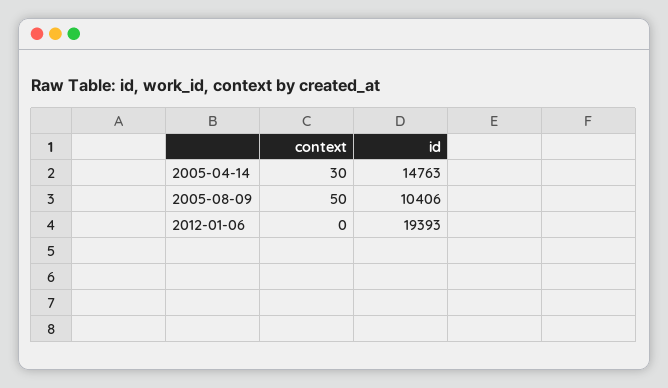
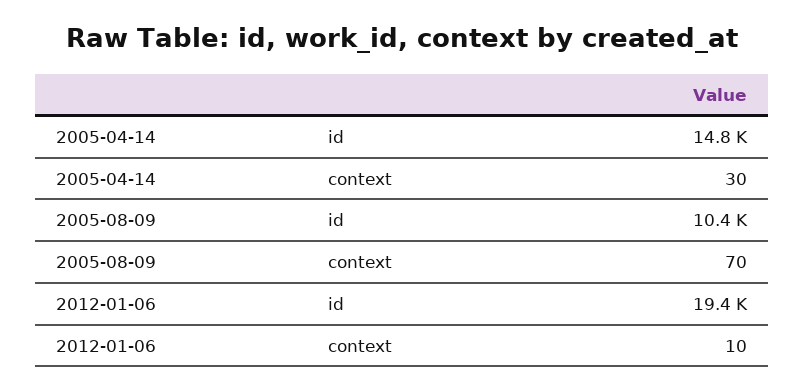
  {
    "context": {
      "2005-04-14": 30,
-     "2005-08-09": 50,
+     "2005-08-09": 70,
-     "2012-01-06": 0
+     "2012-01-06": 10
    },
    "id": {
      "2005-04-14": 14763,
      "2005-08-09": 10406,
      "2012-01-06": 19393
    }
  }

